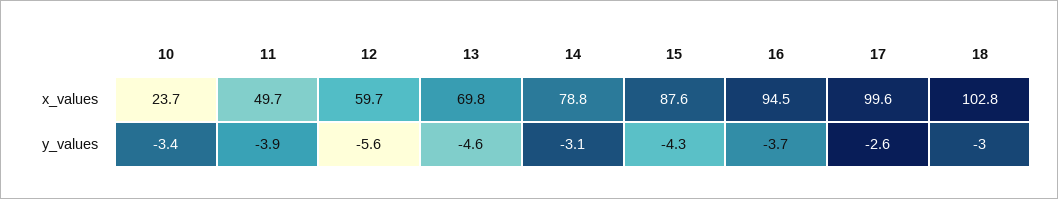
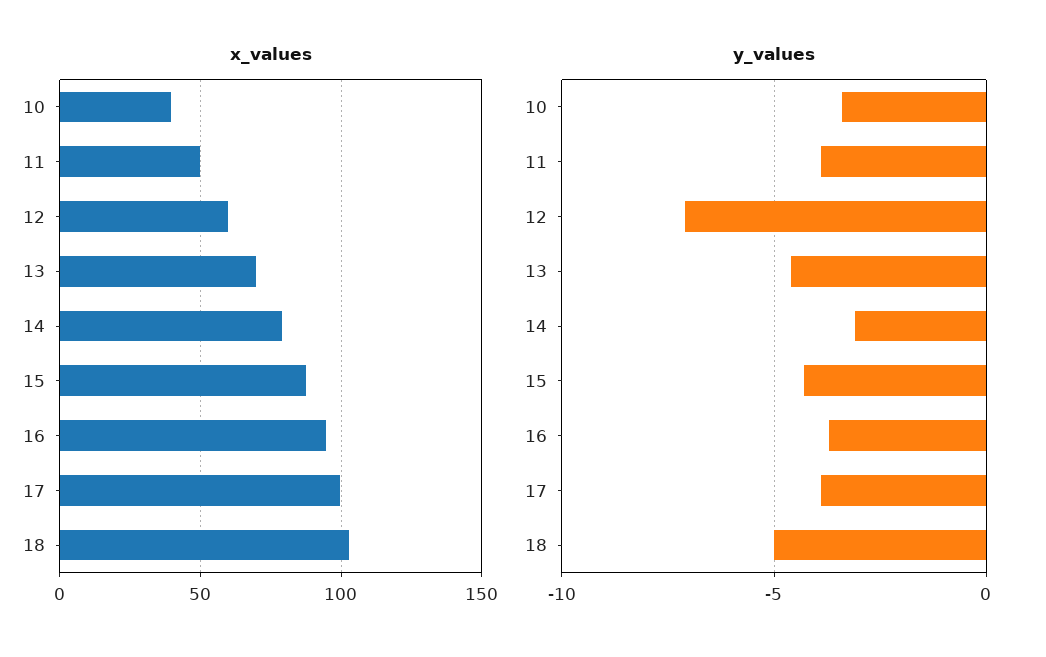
  {
    "x_values": {
-     "10": 23.7,
+     "10": 40,
      "11": 49.7,
      "12": 59.7,
      "13": 69.8,
      "14": 78.8,
      "15": 87.6,
      "16": 94.5,
      "17": 99.6,
      "18": 102.8
    },
    "y_values": {
      "10": -3.4,
      "11": -3.9,
-     "12": -5.6,
+     "12": -7,
      "13": -4.6,
      "14": -3.1,
      "15": -4.3,
      "16": -3.7,
-     "17": -2.6,
+     "17": -4,
-     "18": -3
+     "18": -5
    }
  }

